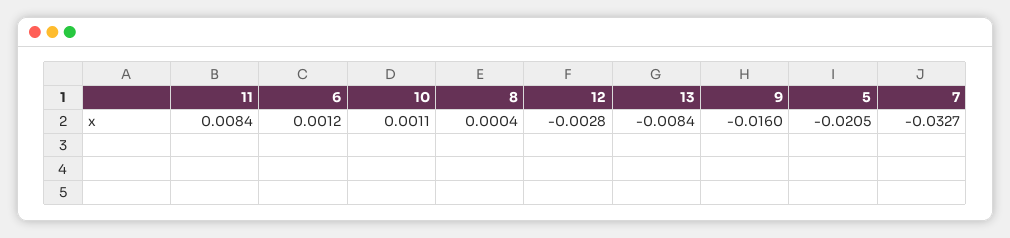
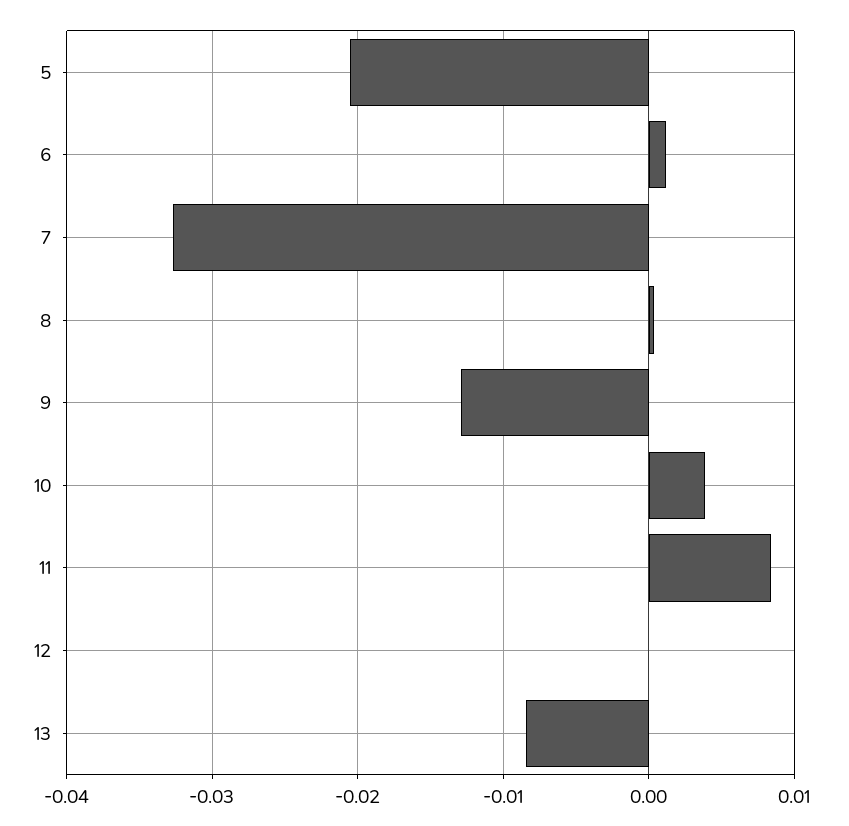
  {
    "11": 0.0084,
    "6": 0.0012,
-   "10": 0.0011,
+   "10": 0.004,
    "8": 0.0004,
-   "12": -0.0028,
+   "12": 0,
    "13": -0.0084,
-   "9": -0.016,
+   "9": -0.013,
    "5": -0.0205,
    "7": -0.0327
  }

